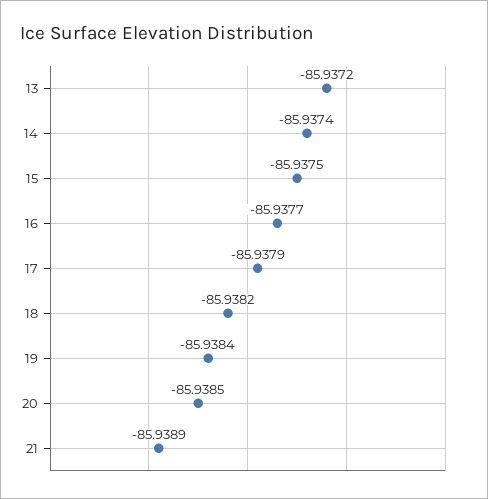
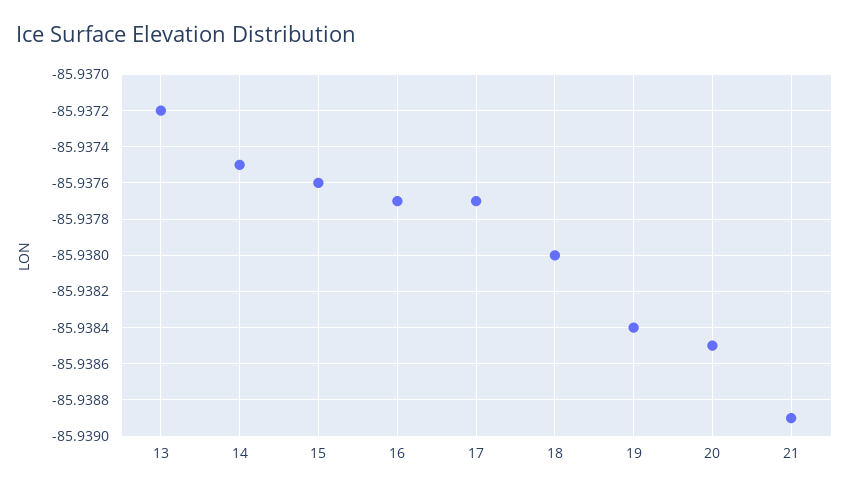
  {
    "13": -85.9372,
-   "14": -85.9374,
+   "14": -85.9375,
-   "15": -85.9375,
+   "15": -85.9376,
    "16": -85.9377,
-   "17": -85.9379,
+   "17": -85.9377,
-   "18": -85.9382,
+   "18": -85.938,
    "19": -85.9384,
    "20": -85.9385,
    "21": -85.9389
  }

